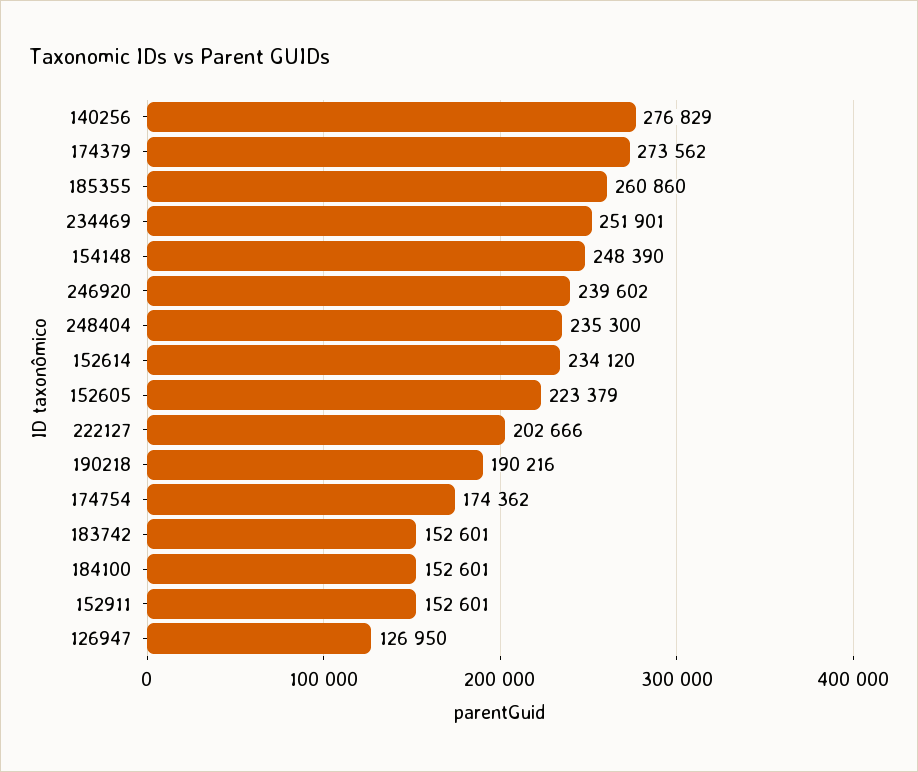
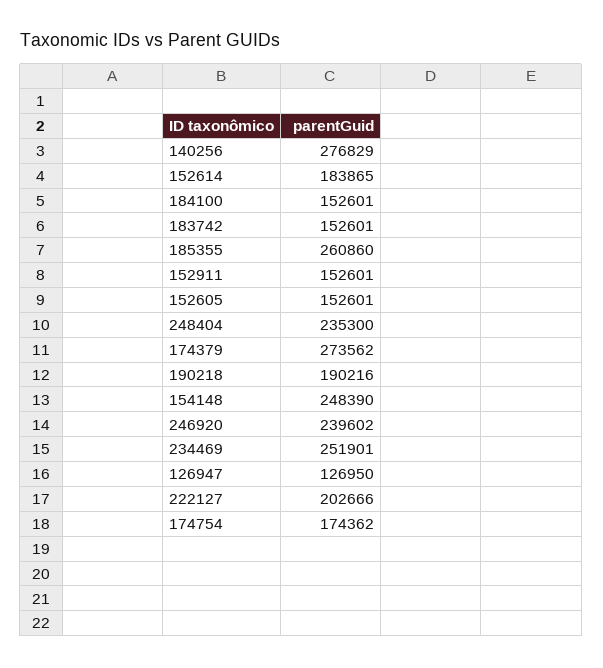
  {
    "140256": 276829,
    "174379": 273562,
    "185355": 260860,
    "234469": 251901,
    "154148": 248390,
    "246920": 239602,
    "248404": 235300,
-   "152614": 234120,
+   "152614": 183865,
-   "152605": 223379,
+   "152605": 152601,
    "222127": 202666,
    "190218": 190216,
    "174754": 174362,
    "183742": 152601,
    "184100": 152601,
    "152911": 152601,
    "126947": 126950
  }

